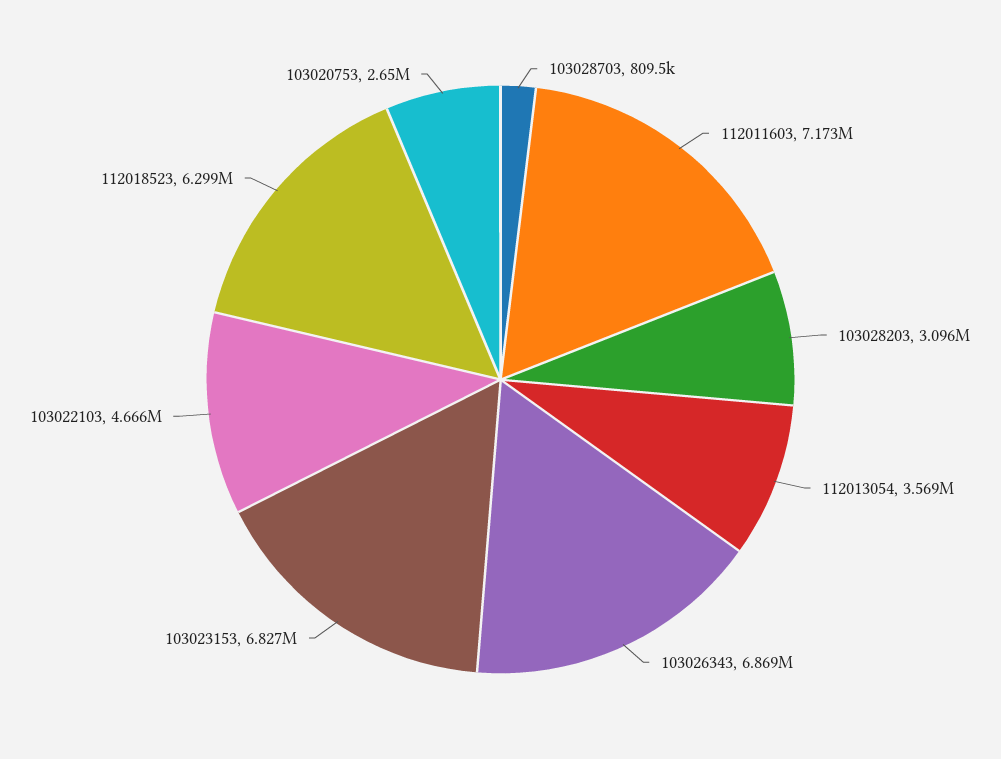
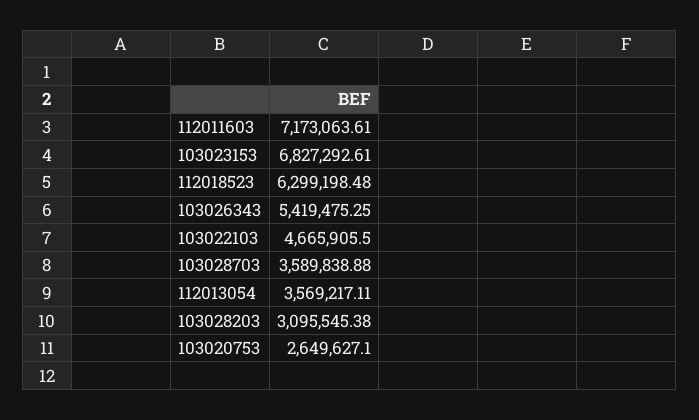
  {
-   "103028703": 809500,
+   "103028703": 3589838.88,
    "112011603": 7173063.61,
    "103028203": 3095545.38,
    "112013054": 3569217.11,
-   "103026343": 6869000,
+   "103026343": 5419475.25,
    "103023153": 6827292.61,
    "103022103": 4665905.5,
    "112018523": 6299198.48,
    "103020753": 2649627.1
  }

